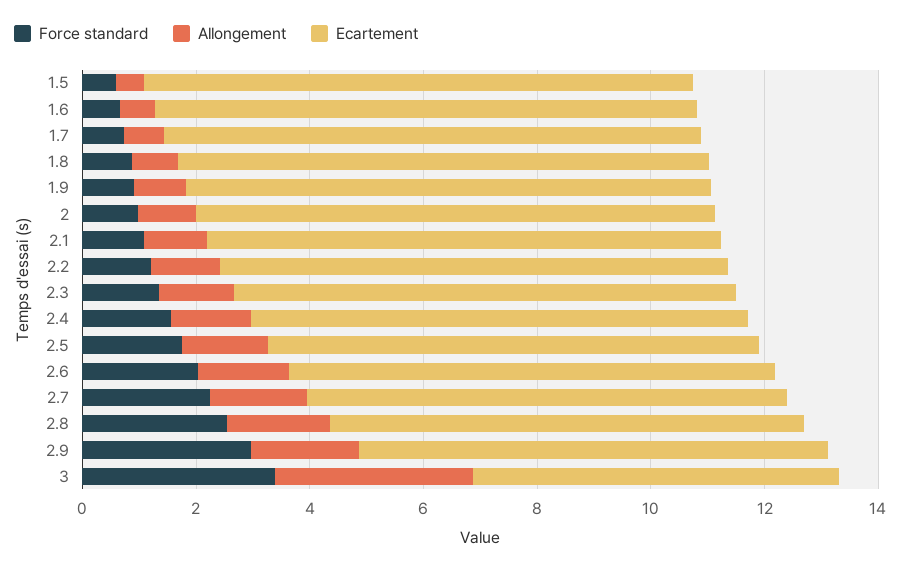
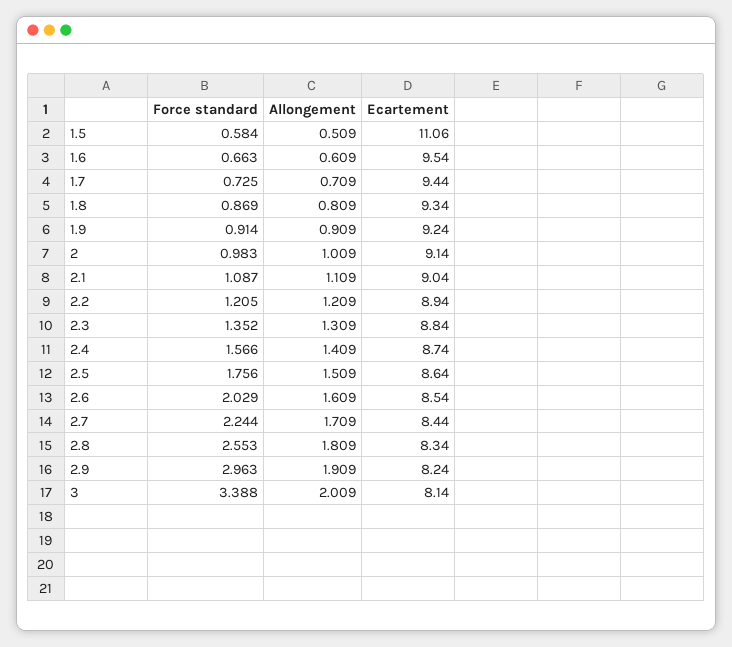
  {
    "Force standard": {
      "1.5": 0.584,
      "1.6": 0.663,
      "1.7": 0.725,
      "1.8": 0.869,
      "1.9": 0.914,
      "2": 0.983,
      "2.1": 1.087,
      "2.2": 1.205,
      "2.3": 1.352,
      "2.4": 1.566,
      "2.5": 1.756,
      "2.6": 2.029,
      "2.7": 2.244,
      "2.8": 2.553,
      "2.9": 2.963,
      "3": 3.388
    },
    "Allongement": {
      "1.5": 0.509,
      "1.6": 0.609,
      "1.7": 0.709,
      "1.8": 0.809,
      "1.9": 0.909,
      "2": 1.009,
      "2.1": 1.109,
      "2.2": 1.209,
      "2.3": 1.309,
      "2.4": 1.409,
      "2.5": 1.509,
      "2.6": 1.609,
      "2.7": 1.709,
      "2.8": 1.809,
      "2.9": 1.909,
-     "3": 3.5
+     "3": 2.009
    },
    "Ecartement": {
-     "1.5": 9.5,
+     "1.5": 11.06,
      "1.6": 9.54,
      "1.7": 9.44,
      "1.8": 9.34,
      "1.9": 9.24,
      "2": 9.14,
      "2.1": 9.04,
      "2.2": 8.94,
      "2.3": 8.84,
      "2.4": 8.74,
      "2.5": 8.64,
      "2.6": 8.54,
      "2.7": 8.44,
      "2.8": 8.34,
      "2.9": 8.24,
-     "3": 6.5
+     "3": 8.14
    }
  }

